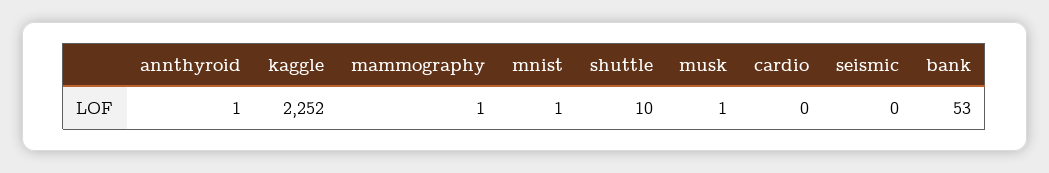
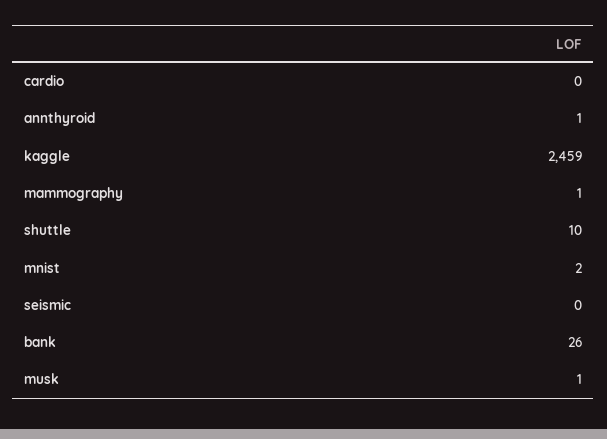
  {
    "annthyroid": 1,
-   "kaggle": 2252,
+   "kaggle": 2459,
    "mammography": 1,
-   "mnist": 1,
+   "mnist": 2,
    "shuttle": 10,
    "musk": 1,
    "cardio": 0,
    "seismic": 0,
-   "bank": 53
+   "bank": 26
  }

